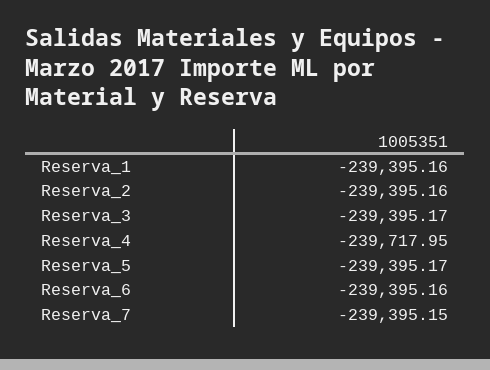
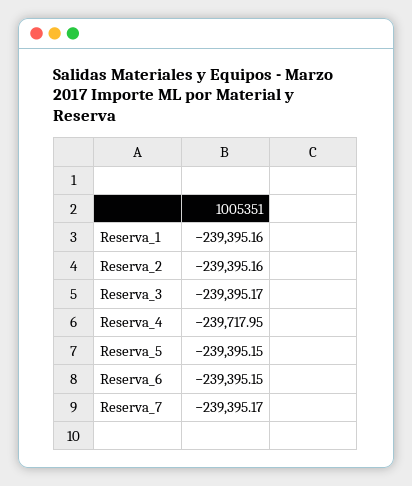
  {
    "Reserva_1": -239395.16,
    "Reserva_2": -239395.16,
    "Reserva_3": -239395.17,
    "Reserva_4": -239717.95,
-   "Reserva_5": -239395.17,
+   "Reserva_5": -239395.15,
-   "Reserva_6": -239395.16,
+   "Reserva_6": -239395.15,
-   "Reserva_7": -239395.15
+   "Reserva_7": -239395.17
  }

